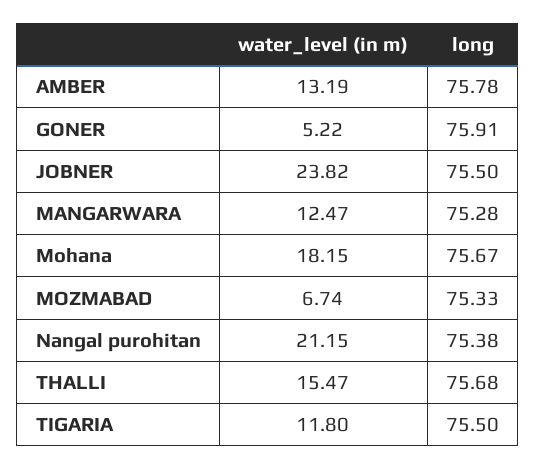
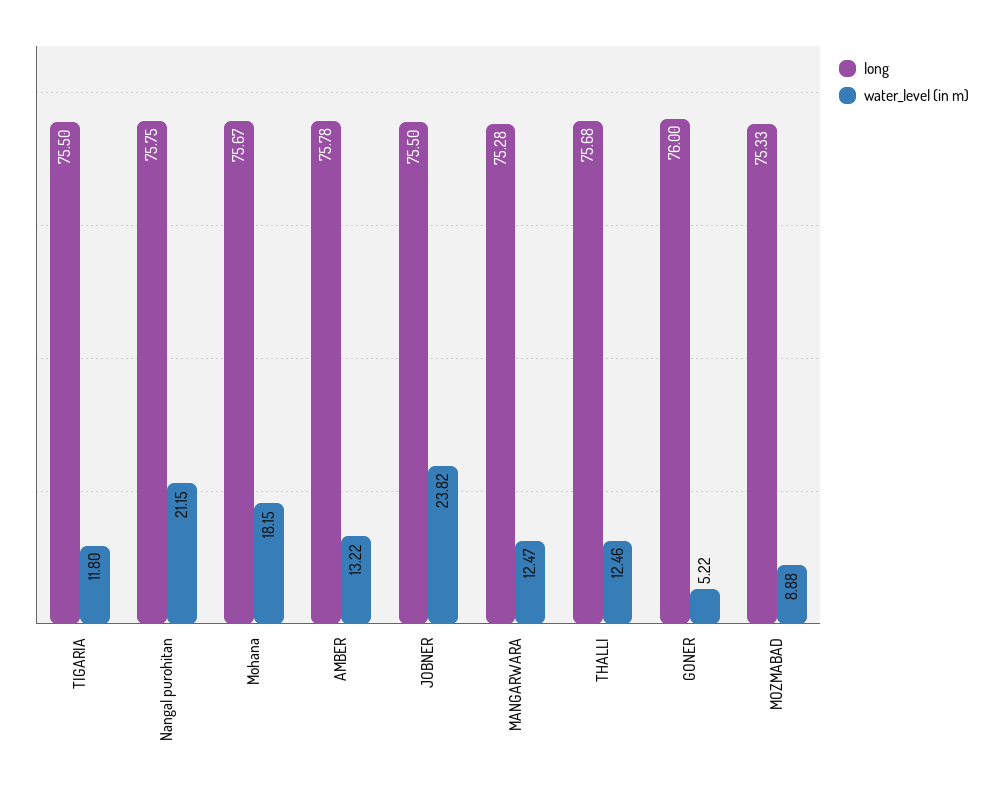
  {
    "water_level (in m)": {
-     "AMBER": 13.19,
+     "AMBER": 13.22,
      "GONER": 5.22,
      "JOBNER": 23.82,
      "MANGARWARA": 12.47,
      "Mohana": 18.15,
-     "MOZMABAD": 6.74,
+     "MOZMABAD": 8.88,
      "Nangal purohitan": 21.15,
-     "THALLI": 15.47,
+     "THALLI": 12.46,
      "TIGARIA": 11.8
    },
    "long": {
      "AMBER": 75.78,
-     "GONER": 75.91,
+     "GONER": 76,
      "JOBNER": 75.5,
      "MANGARWARA": 75.28,
      "Mohana": 75.67,
      "MOZMABAD": 75.33,
-     "Nangal purohitan": 75.38,
+     "Nangal purohitan": 75.75,
      "THALLI": 75.68,
      "TIGARIA": 75.5
    }
  }

